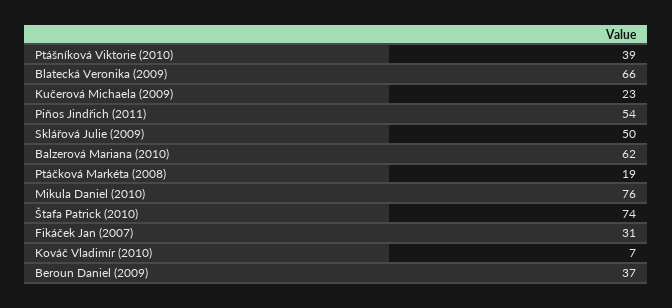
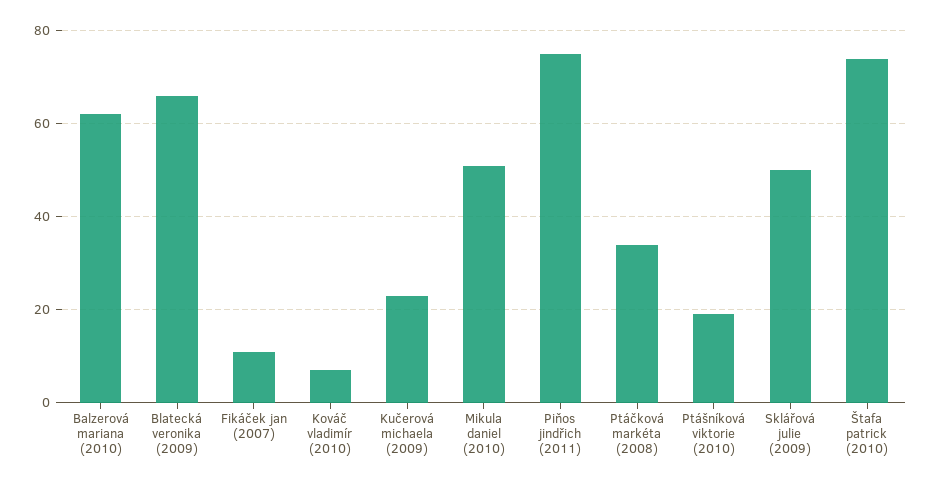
  {
-   "Ptášníková Viktorie (2010)": 39,
+   "Ptášníková Viktorie (2010)": 20,
    "Blatecká Veronika (2009)": 66,
    "Kučerová Michaela (2009)": 23,
-   "Piňos Jindřich (2011)": 54,
+   "Piňos Jindřich (2011)": 75,
    "Sklářová Julie (2009)": 50,
    "Balzerová Mariana (2010)": 62,
-   "Ptáčková Markéta (2008)": 19,
+   "Ptáčková Markéta (2008)": 35,
-   "Mikula Daniel (2010)": 76,
+   "Mikula Daniel (2010)": 50,
    "Štafa Patrick (2010)": 74,
-   "Fikáček Jan (2007)": 31,
+   "Fikáček Jan (2007)": 10,
-   "Kováč Vladimír (2010)": 7,
+   "Kováč Vladimír (2010)": 7
-   "Beroun Daniel (2009)": 37
  }

